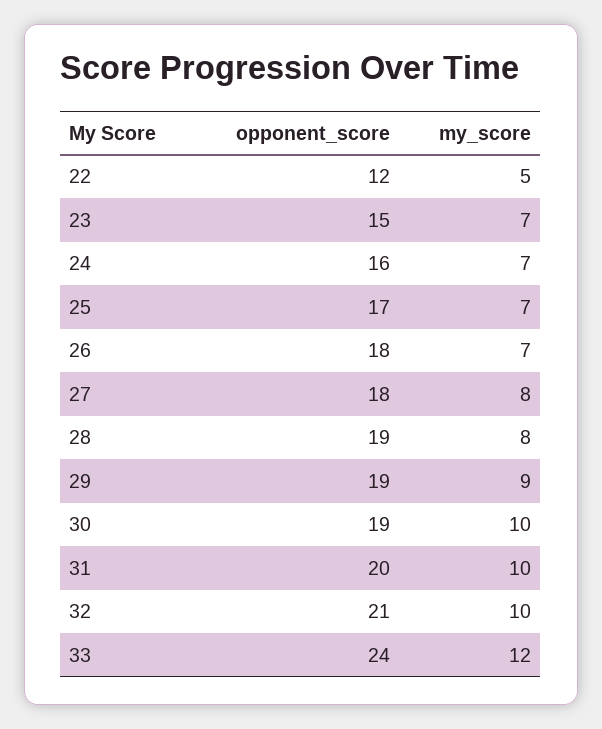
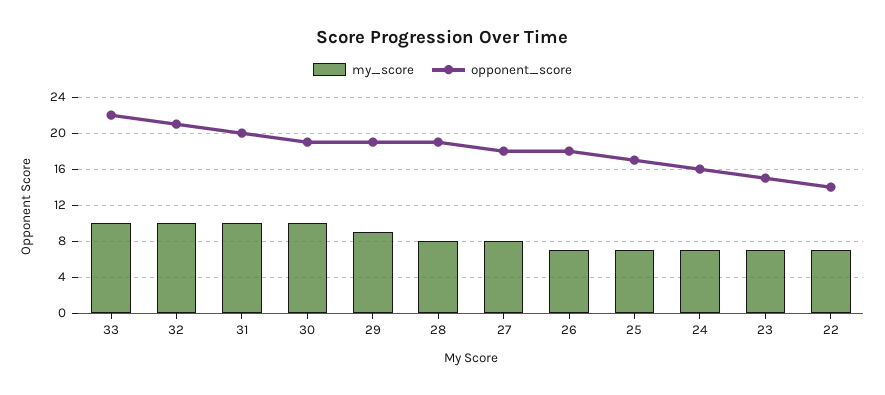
  {
    "opponent_score": {
-     "22": 12,
+     "22": 14,
      "23": 15,
      "24": 16,
      "25": 17,
      "26": 18,
      "27": 18,
      "28": 19,
      "29": 19,
      "30": 19,
      "31": 20,
      "32": 21,
-     "33": 24
+     "33": 22
    },
    "my_score": {
-     "22": 5,
+     "22": 7,
      "23": 7,
      "24": 7,
      "25": 7,
      "26": 7,
      "27": 8,
      "28": 8,
      "29": 9,
      "30": 10,
      "31": 10,
      "32": 10,
-     "33": 12
+     "33": 10
    }
  }

